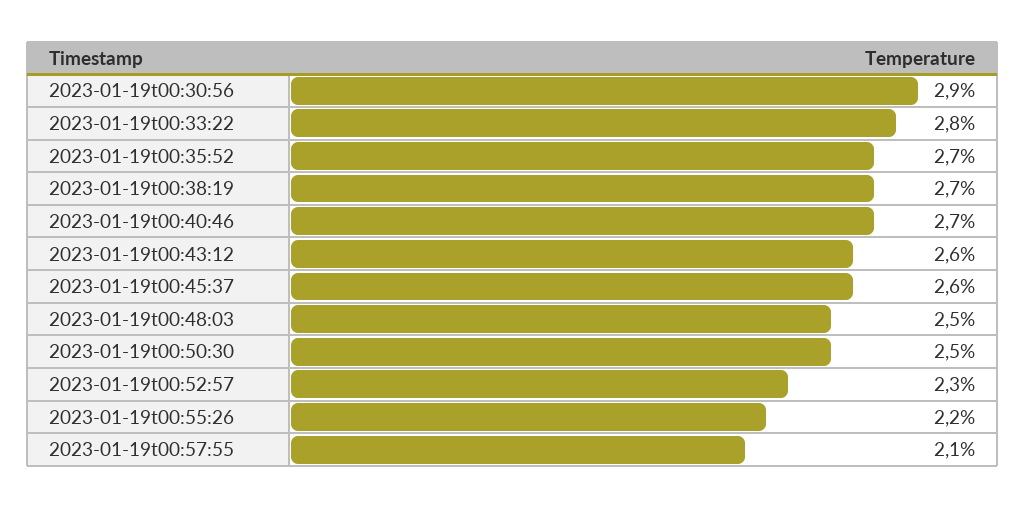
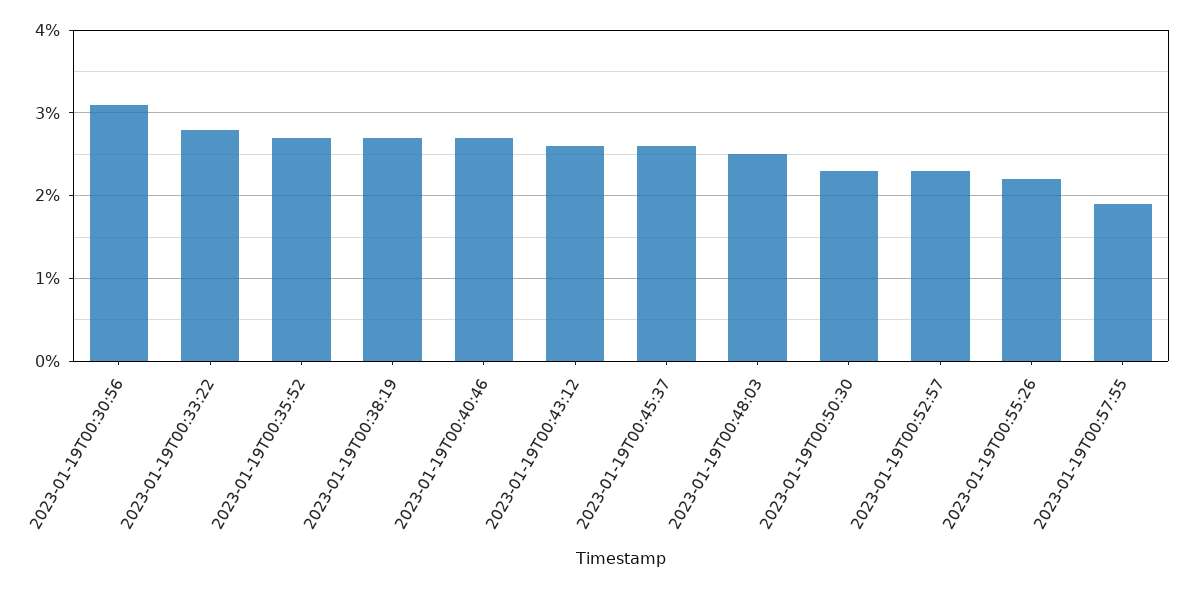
  {
-   "2023-01-19t00:30:56": 2.9,
+   "2023-01-19t00:30:56": 3.1,
    "2023-01-19t00:33:22": 2.8,
    "2023-01-19t00:35:52": 2.7,
    "2023-01-19t00:38:19": 2.7,
    "2023-01-19t00:40:46": 2.7,
    "2023-01-19t00:43:12": 2.6,
    "2023-01-19t00:45:37": 2.6,
    "2023-01-19t00:48:03": 2.5,
-   "2023-01-19t00:50:30": 2.5,
+   "2023-01-19t00:50:30": 2.3,
    "2023-01-19t00:52:57": 2.3,
    "2023-01-19t00:55:26": 2.2,
-   "2023-01-19t00:57:55": 2.1
+   "2023-01-19t00:57:55": 1.9
  }

